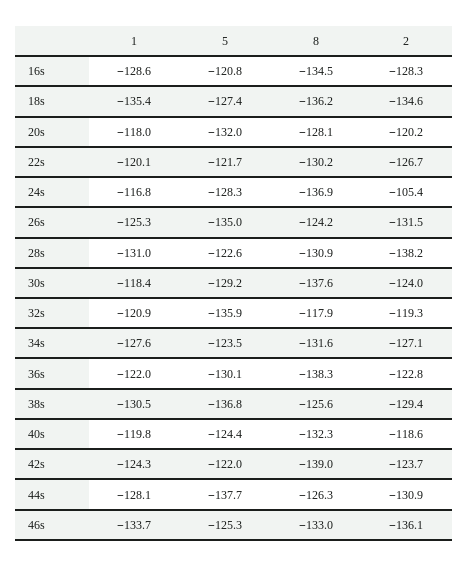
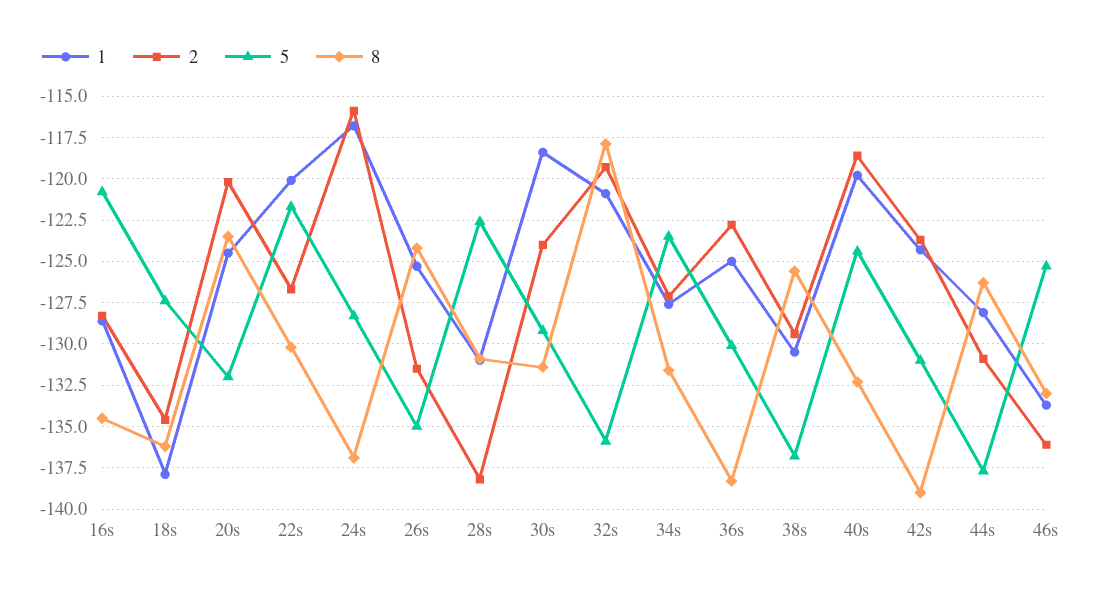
  {
    "1": {
      "16s": -128.6,
-     "18s": -135.4,
+     "18s": -138,
-     "20s": -118,
+     "20s": -124.5,
      "22s": -120.1,
      "24s": -116.8,
      "26s": -125.3,
      "28s": -131,
      "30s": -118.4,
      "32s": -120.9,
      "34s": -127.6,
-     "36s": -122,
+     "36s": -125,
      "38s": -130.5,
      "40s": -119.8,
      "42s": -124.3,
      "44s": -128.1,
      "46s": -133.7
    },
    "5": {
      "16s": -120.8,
      "18s": -127.4,
      "20s": -132,
      "22s": -121.7,
      "24s": -128.3,
      "26s": -135,
      "28s": -122.6,
      "30s": -129.2,
      "32s": -135.9,
      "34s": -123.5,
      "36s": -130.1,
      "38s": -136.8,
      "40s": -124.4,
-     "42s": -122,
+     "42s": -131,
      "44s": -137.7,
      "46s": -125.3
    },
    "8": {
      "16s": -134.5,
      "18s": -136.2,
-     "20s": -128.1,
+     "20s": -123.5,
      "22s": -130.2,
      "24s": -136.9,
      "26s": -124.2,
      "28s": -130.9,
-     "30s": -137.6,
+     "30s": -131.5,
      "32s": -117.9,
      "34s": -131.6,
      "36s": -138.3,
      "38s": -125.6,
      "40s": -132.3,
      "42s": -139,
      "44s": -126.3,
      "46s": -133
    },
    "2": {
      "16s": -128.3,
      "18s": -134.6,
      "20s": -120.2,
      "22s": -126.7,
-     "24s": -105.4,
+     "24s": -116,
      "26s": -131.5,
      "28s": -138.2,
      "30s": -124,
      "32s": -119.3,
      "34s": -127.1,
      "36s": -122.8,
      "38s": -129.4,
      "40s": -118.6,
      "42s": -123.7,
      "44s": -130.9,
      "46s": -136.1
    }
  }

